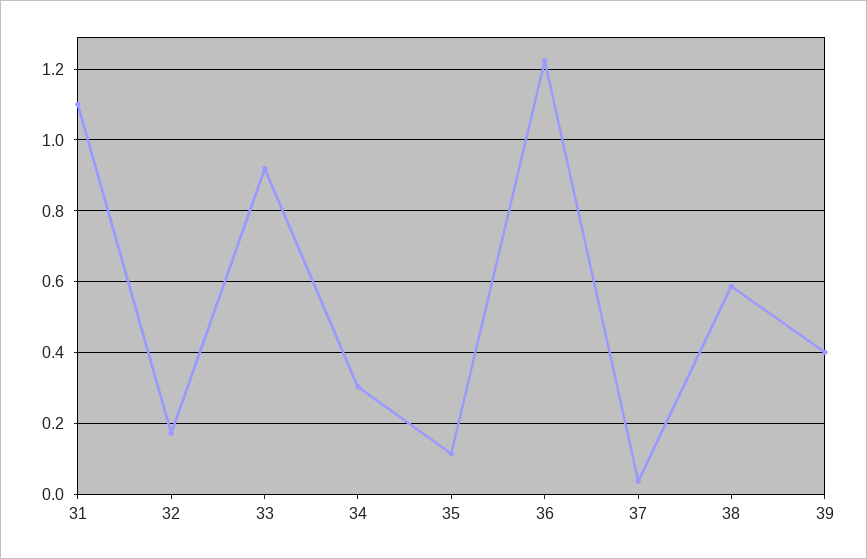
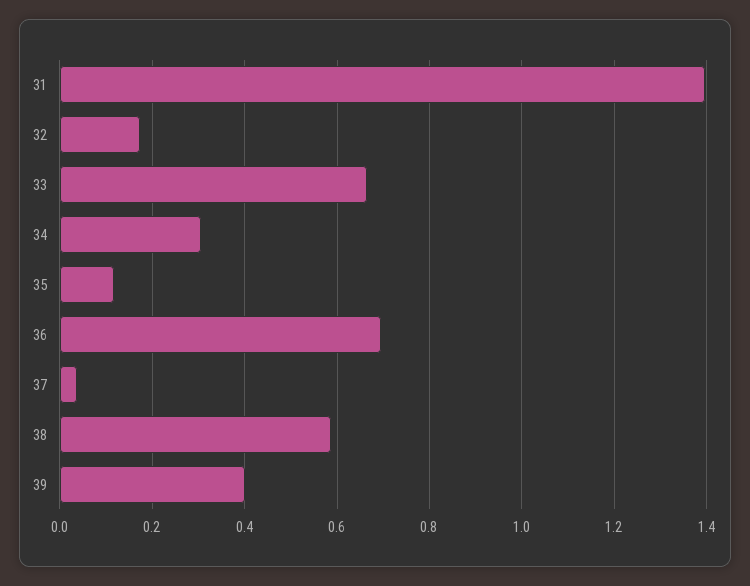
  {
-   "31": 1.1,
+   "31": 1.4,
    "32": 0.18,
-   "33": 0.92,
+   "33": 0.66,
    "34": 0.3,
    "35": 0.12,
-   "36": 1.22,
+   "36": 0.7,
    "37": 0.04,
    "38": 0.58,
    "39": 0.4
  }

